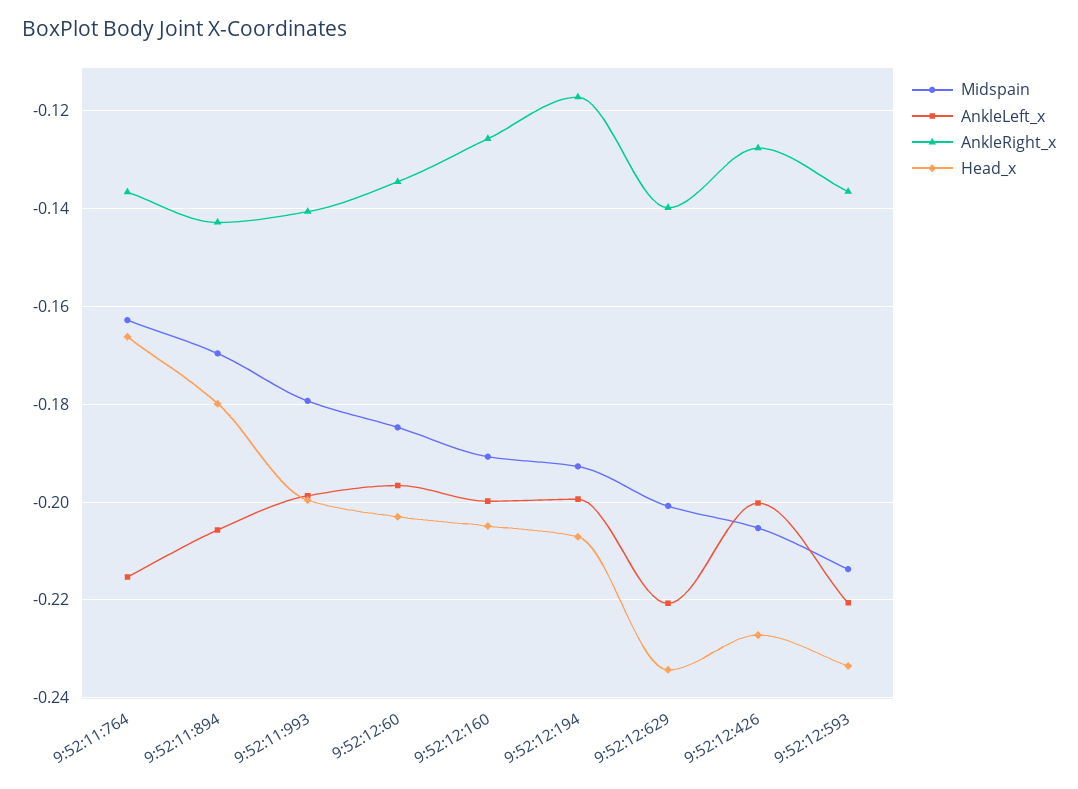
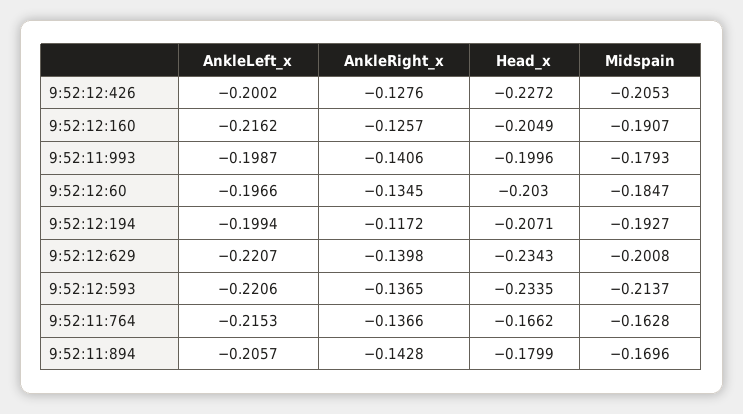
  {
    "Midspain": {
      "9:52:11:764": -0.1628,
      "9:52:11:894": -0.1696,
      "9:52:11:993": -0.1793,
      "9:52:12:60": -0.1847,
      "9:52:12:160": -0.1907,
      "9:52:12:194": -0.1927,
      "9:52:12:629": -0.2008,
      "9:52:12:426": -0.2053,
      "9:52:12:593": -0.2137
    },
    "AnkleLeft_x": {
      "9:52:11:764": -0.2153,
      "9:52:11:894": -0.2057,
      "9:52:11:993": -0.1987,
      "9:52:12:60": -0.1966,
-     "9:52:12:160": -0.2,
+     "9:52:12:160": -0.2162,
      "9:52:12:194": -0.1994,
      "9:52:12:629": -0.2207,
      "9:52:12:426": -0.2002,
      "9:52:12:593": -0.2206
    },
    "AnkleRight_x": {
      "9:52:11:764": -0.1366,
      "9:52:11:894": -0.1428,
      "9:52:11:993": -0.1406,
      "9:52:12:60": -0.1345,
      "9:52:12:160": -0.1257,
      "9:52:12:194": -0.1172,
      "9:52:12:629": -0.1398,
      "9:52:12:426": -0.1276,
      "9:52:12:593": -0.1365
    },
    "Head_x": {
      "9:52:11:764": -0.1662,
      "9:52:11:894": -0.1799,
      "9:52:11:993": -0.1996,
      "9:52:12:60": -0.203,
      "9:52:12:160": -0.2049,
      "9:52:12:194": -0.2071,
      "9:52:12:629": -0.2343,
      "9:52:12:426": -0.2272,
      "9:52:12:593": -0.2335
    }
  }

